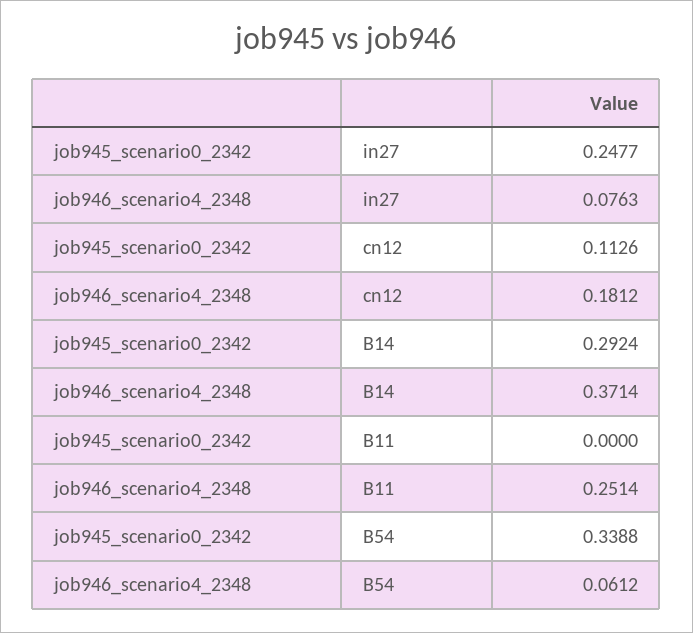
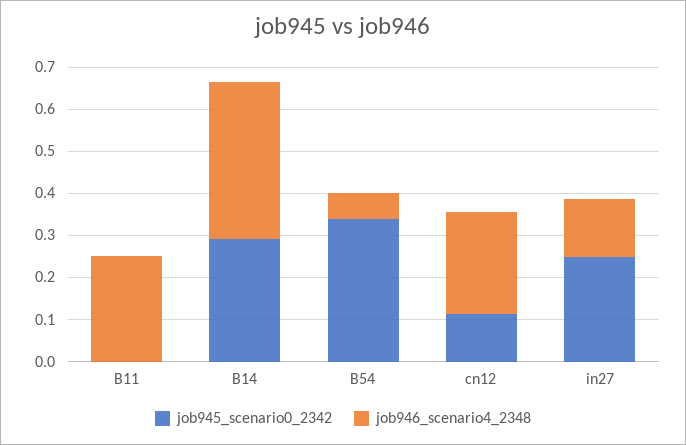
  {
    "job945_scenario0_2342": {
      "in27": 0.2477,
      "cn12": 0.1126,
      "B14": 0.2924,
      "B11": 0,
      "B54": 0.3388
    },
    "job946_scenario4_2348": {
-     "in27": 0.0763,
+     "in27": 0.14,
-     "cn12": 0.1812,
+     "cn12": 0.24,
      "B14": 0.3714,
      "B11": 0.2514,
      "B54": 0.0612
    }
  }

